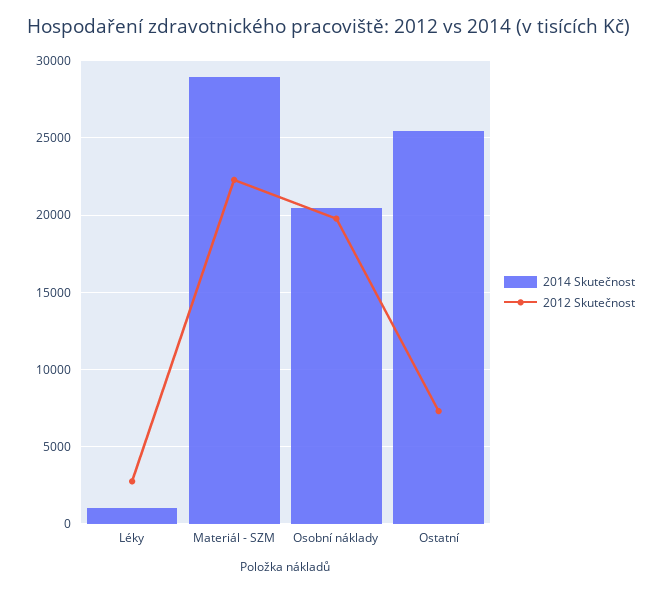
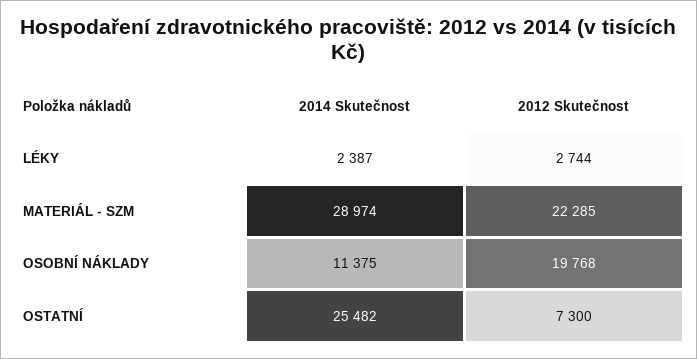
  {
    "2014 Skutečnost": {
-     "Léky": 1000,
+     "Léky": 2387,
      "Materiál - SZM": 28974,
-     "Osobní náklady": 20500,
+     "Osobní náklady": 11375,
      "Ostatní": 25482
    },
    "2012 Skutečnost": {
      "Léky": 2744,
      "Materiál - SZM": 22285,
      "Osobní náklady": 19768,
      "Ostatní": 7300
    }
  }

